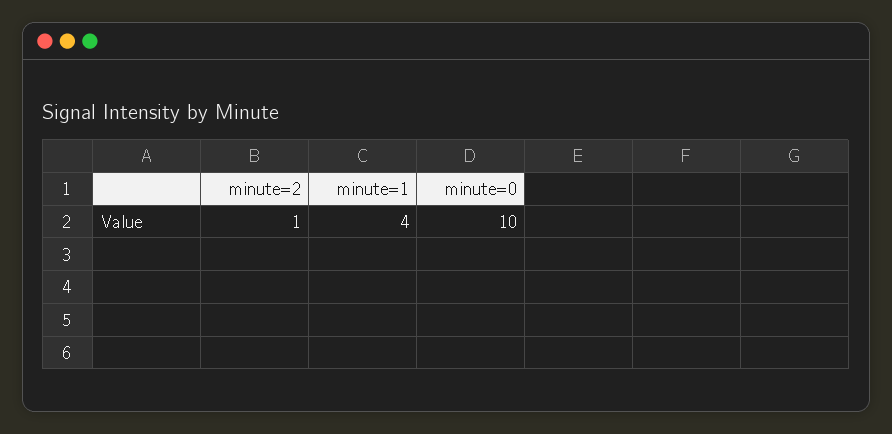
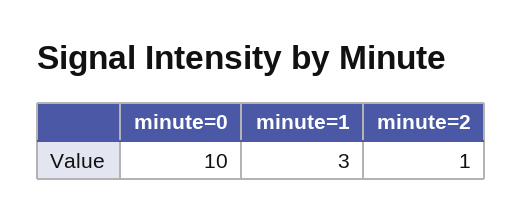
  {
    "minute=2": 1,
-   "minute=1": 4,
+   "minute=1": 3,
    "minute=0": 10
  }

